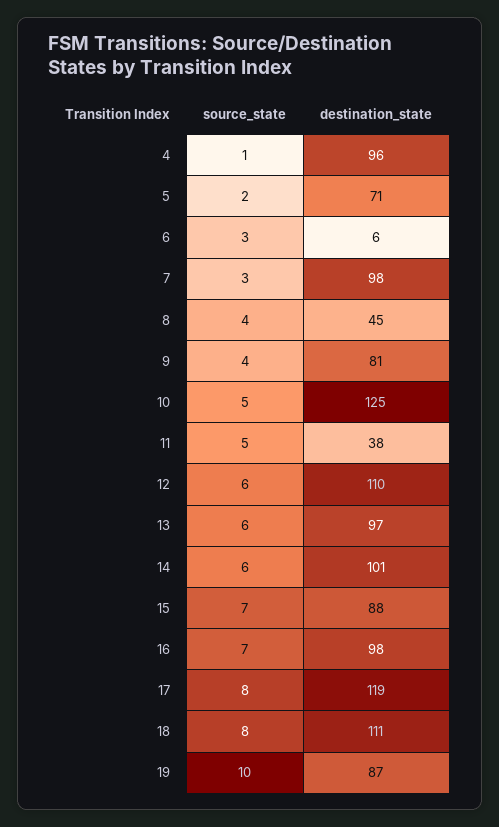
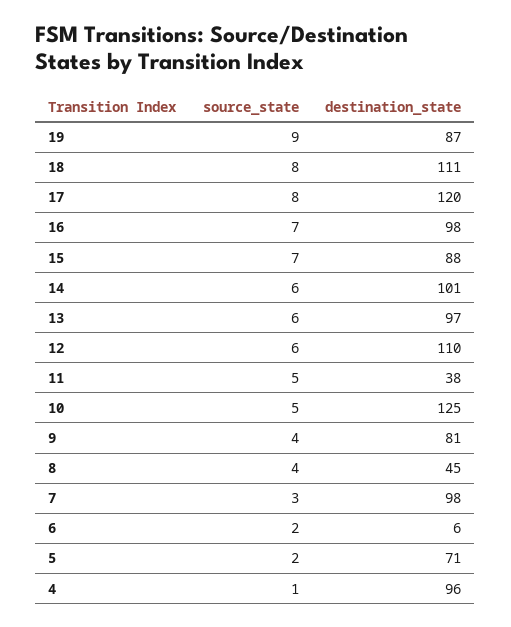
  {
    "source_state": {
      "4": 1,
      "5": 2,
-     "6": 3,
+     "6": 2,
      "7": 3,
      "8": 4,
      "9": 4,
      "10": 5,
      "11": 5,
      "12": 6,
      "13": 6,
      "14": 6,
      "15": 7,
      "16": 7,
      "17": 8,
      "18": 8,
-     "19": 10
+     "19": 9
    },
    "destination_state": {
      "4": 96,
      "5": 71,
      "6": 6,
      "7": 98,
      "8": 45,
      "9": 81,
      "10": 125,
      "11": 38,
      "12": 110,
      "13": 97,
      "14": 101,
      "15": 88,
      "16": 98,
-     "17": 119,
+     "17": 120,
      "18": 111,
      "19": 87
    }
  }

